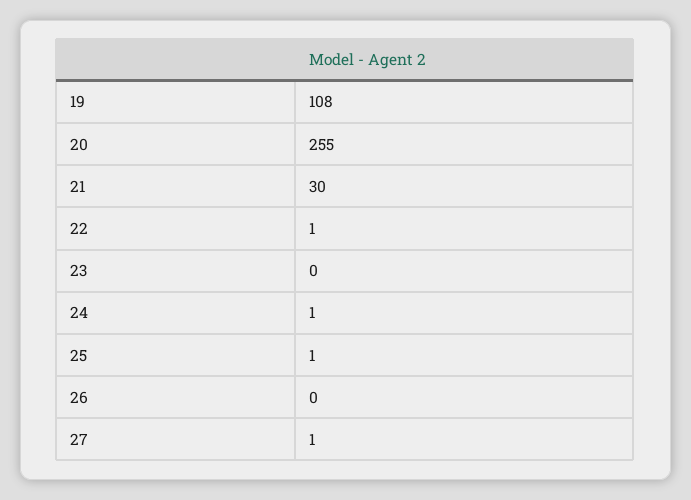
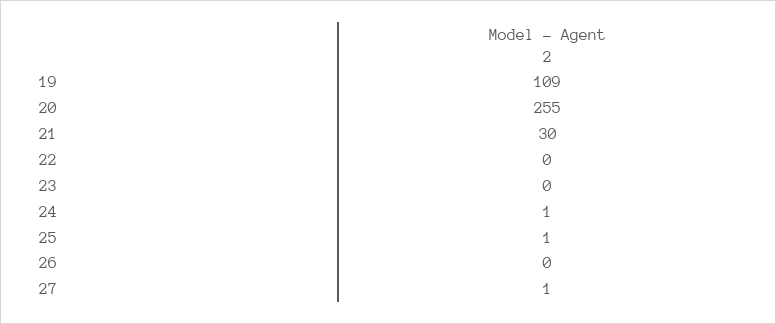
  {
-   "19": 108,
+   "19": 109,
    "20": 255,
    "21": 30,
-   "22": 1,
+   "22": 0,
    "23": 0,
    "24": 1,
    "25": 1,
    "26": 0,
    "27": 1
  }

